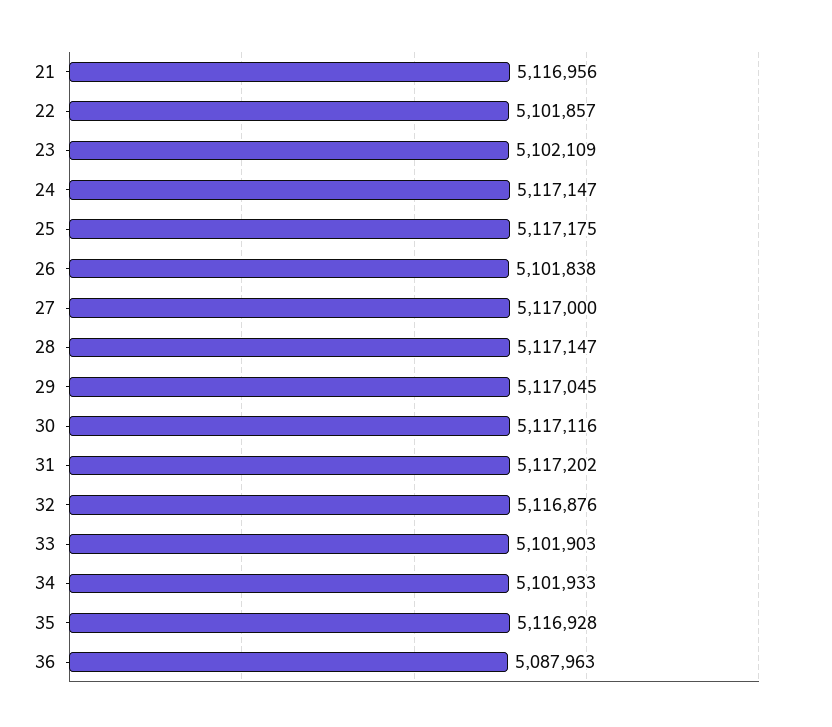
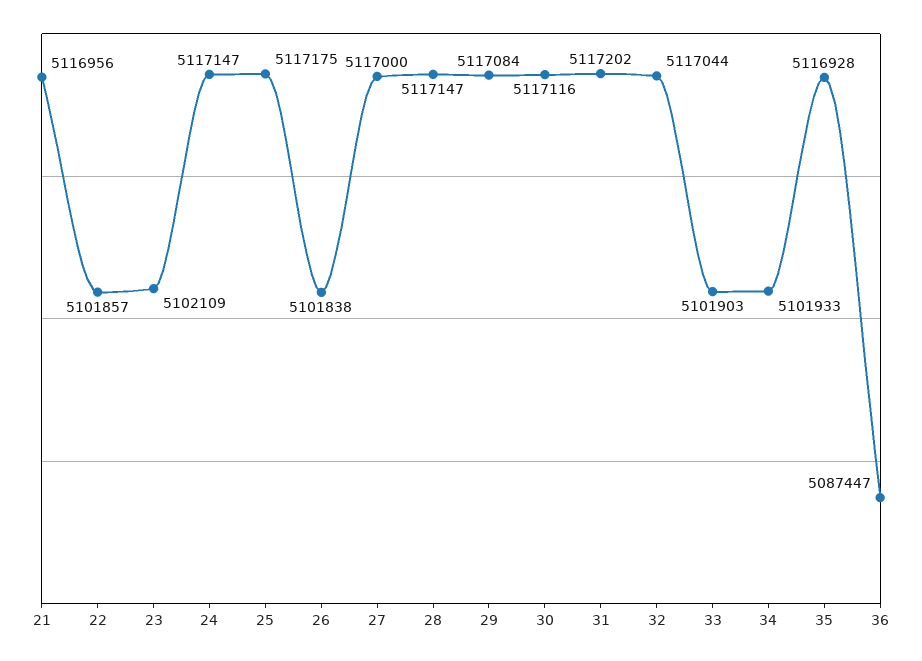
  {
    "21": 5116956,
    "22": 5101857,
    "23": 5102109,
    "24": 5117147,
    "25": 5117175,
    "26": 5101838,
    "27": 5117000,
    "28": 5117147,
-   "29": 5117045,
+   "29": 5117084,
    "30": 5117116,
    "31": 5117202,
-   "32": 5116876,
+   "32": 5117044,
    "33": 5101903,
    "34": 5101933,
    "35": 5116928,
-   "36": 5087963
+   "36": 5087447
  }

